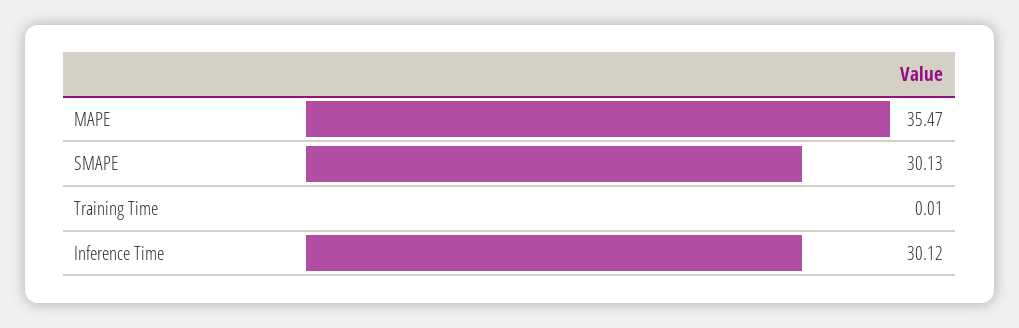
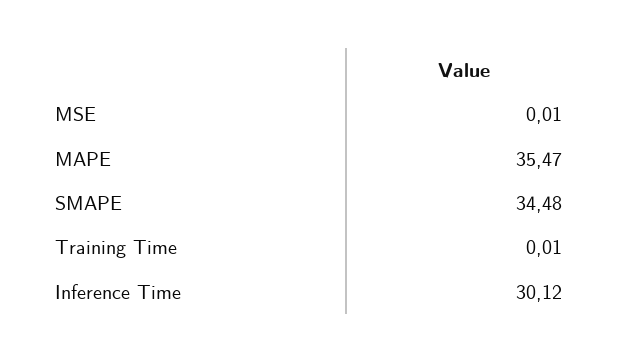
  {
    "MAPE": 35.47,
-   "SMAPE": 30.13,
+   "SMAPE": 34.48,
    "Training Time": 0.01,
-   "Inference Time": 30.12
+   "Inference Time": 30.12,
+   "MSE": 0.01
  }

